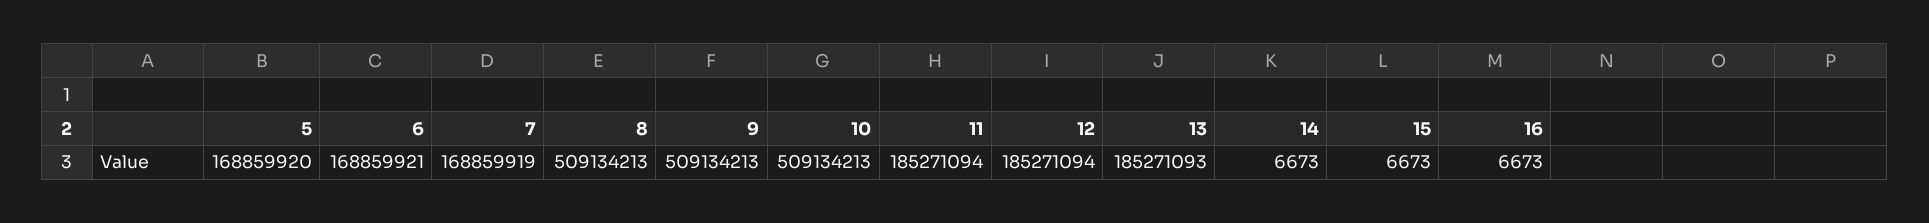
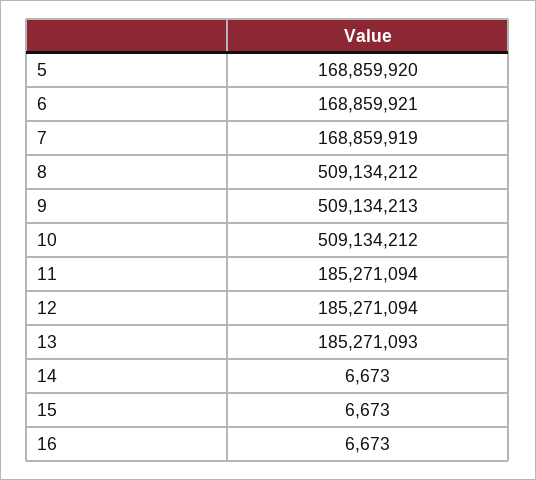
  {
    "5": 168859920,
    "6": 168859921,
    "7": 168859919,
-   "8": 509134213,
+   "8": 509134212,
    "9": 509134213,
-   "10": 509134213,
+   "10": 509134212,
    "11": 185271094,
    "12": 185271094,
    "13": 185271093,
    "14": 6673,
    "15": 6673,
    "16": 6673
  }

